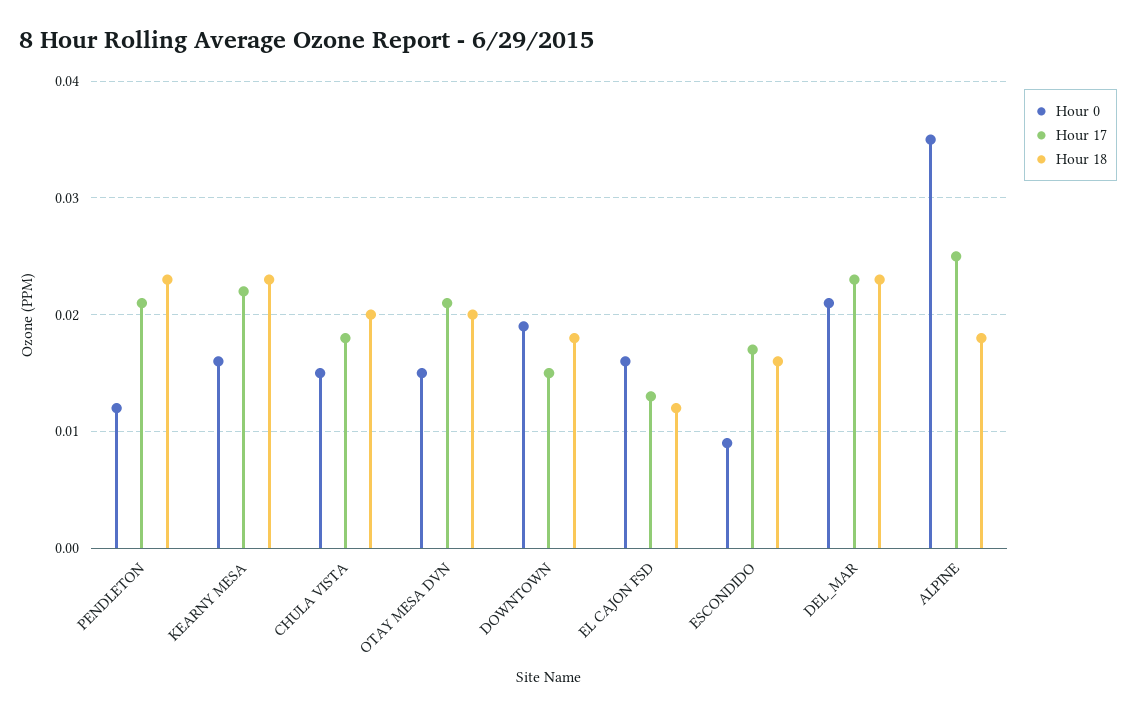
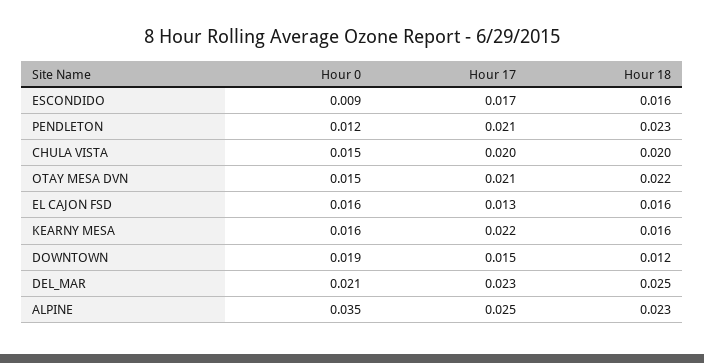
  {
    "Hour 0": {
      "PENDLETON": 0.012,
      "KEARNY MESA": 0.016,
      "CHULA VISTA": 0.015,
      "OTAY MESA DVN": 0.015,
      "DOWNTOWN": 0.019,
      "EL CAJON FSD": 0.016,
      "ESCONDIDO": 0.009,
      "DEL_MAR": 0.021,
      "ALPINE": 0.035
    },
    "Hour 17": {
      "PENDLETON": 0.021,
      "KEARNY MESA": 0.022,
-     "CHULA VISTA": 0.018,
+     "CHULA VISTA": 0.02,
      "OTAY MESA DVN": 0.021,
      "DOWNTOWN": 0.015,
      "EL CAJON FSD": 0.013,
      "ESCONDIDO": 0.017,
      "DEL_MAR": 0.023,
      "ALPINE": 0.025
    },
    "Hour 18": {
      "PENDLETON": 0.023,
-     "KEARNY MESA": 0.023,
+     "KEARNY MESA": 0.016,
      "CHULA VISTA": 0.02,
-     "OTAY MESA DVN": 0.02,
+     "OTAY MESA DVN": 0.022,
-     "DOWNTOWN": 0.018,
+     "DOWNTOWN": 0.012,
-     "EL CAJON FSD": 0.012,
+     "EL CAJON FSD": 0.016,
      "ESCONDIDO": 0.016,
-     "DEL_MAR": 0.023,
+     "DEL_MAR": 0.025,
-     "ALPINE": 0.018
+     "ALPINE": 0.023
    }
  }

